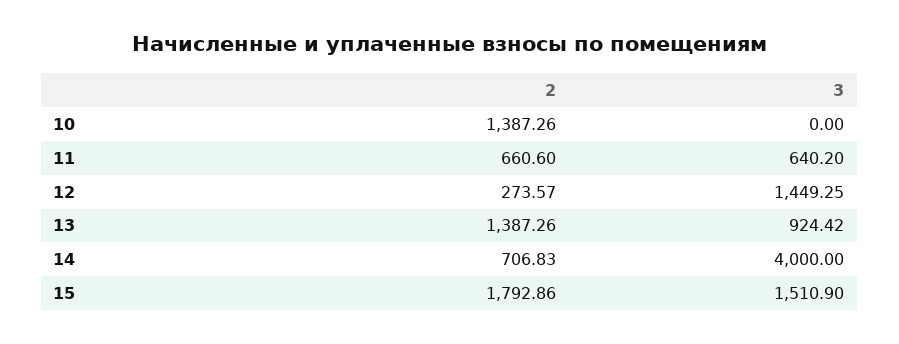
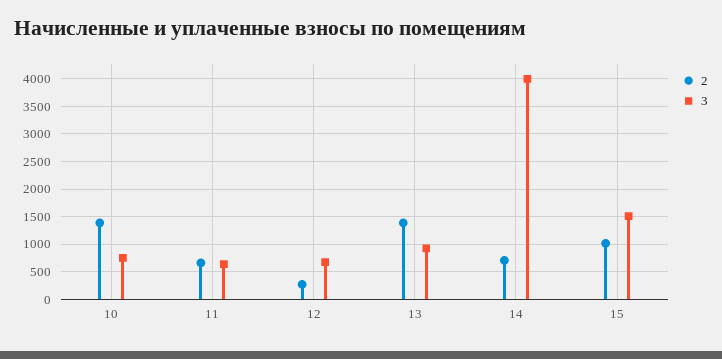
  {
    "2": {
      "10": 1387.26,
      "11": 660.6,
      "12": 273.57,
      "13": 1387.26,
      "14": 706.83,
-     "15": 1792.86
+     "15": 1000
    },
    "3": {
-     "10": 0,
+     "10": 750,
      "11": 640.2,
-     "12": 1449.25,
+     "12": 750,
      "13": 924.42,
      "14": 4000,
      "15": 1510.9
    }
  }

